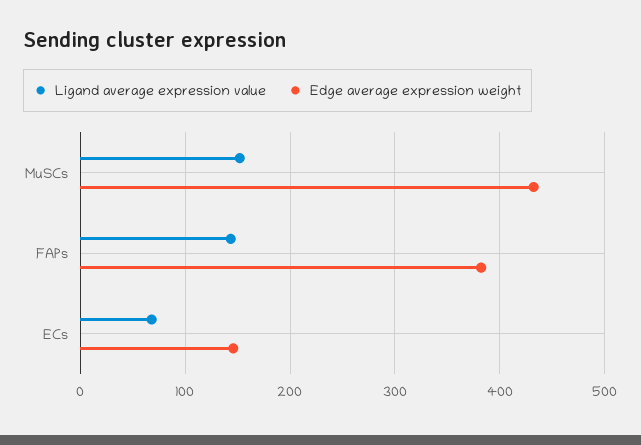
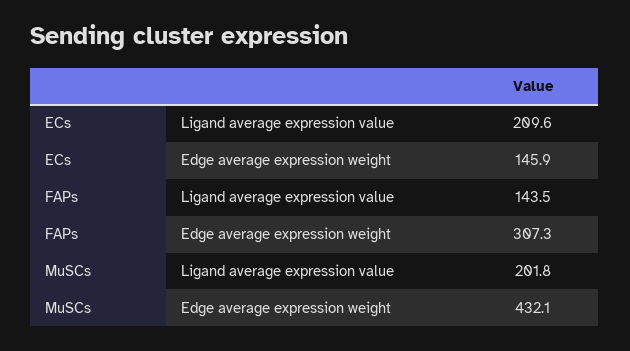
  {
    "Ligand average expression value": {
-     "MuSCs": 150,
+     "MuSCs": 201.8,
      "FAPs": 143.5,
-     "ECs": 70
+     "ECs": 209.6
    },
    "Edge average expression weight": {
      "MuSCs": 432.1,
-     "FAPs": 380,
+     "FAPs": 307.3,
      "ECs": 145.9
    }
  }

